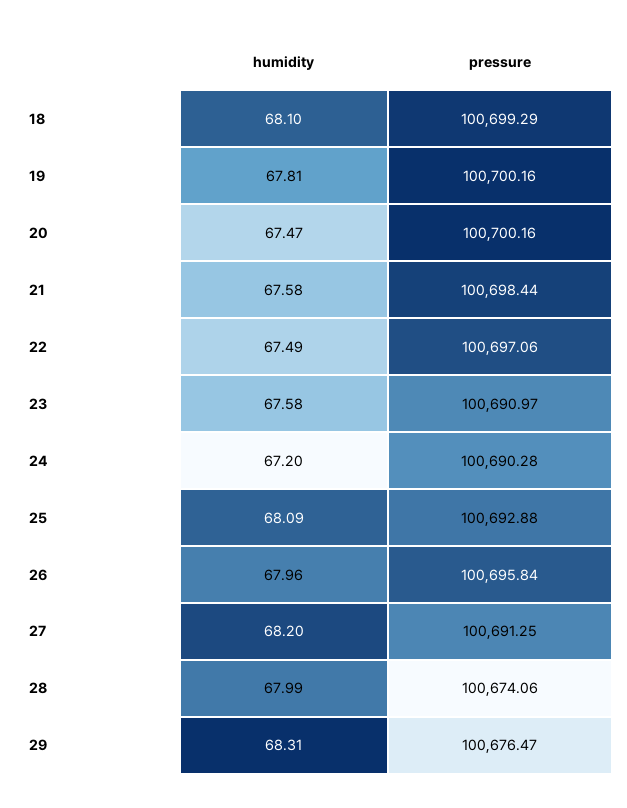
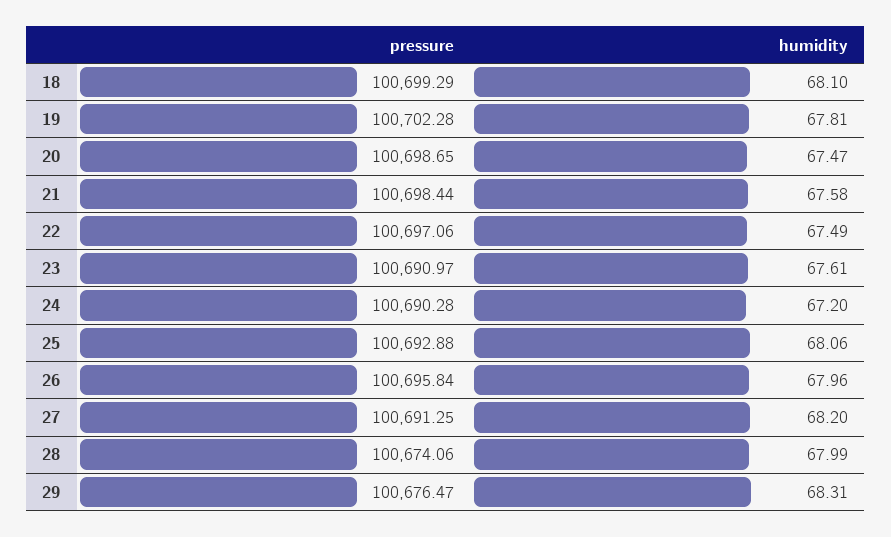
  {
    "humidity": {
      "18": 68.1,
      "19": 67.81,
      "20": 67.47,
      "21": 67.58,
      "22": 67.49,
-     "23": 67.58,
+     "23": 67.61,
      "24": 67.2,
-     "25": 68.09,
+     "25": 68.06,
      "26": 67.96,
      "27": 68.2,
      "28": 67.99,
      "29": 68.31
    },
    "pressure": {
      "18": 100699.29,
-     "19": 100700.16,
+     "19": 100702.28,
-     "20": 100700.16,
+     "20": 100698.65,
      "21": 100698.44,
      "22": 100697.06,
      "23": 100690.97,
      "24": 100690.28,
      "25": 100692.88,
      "26": 100695.84,
      "27": 100691.25,
      "28": 100674.06,
      "29": 100676.47
    }
  }

